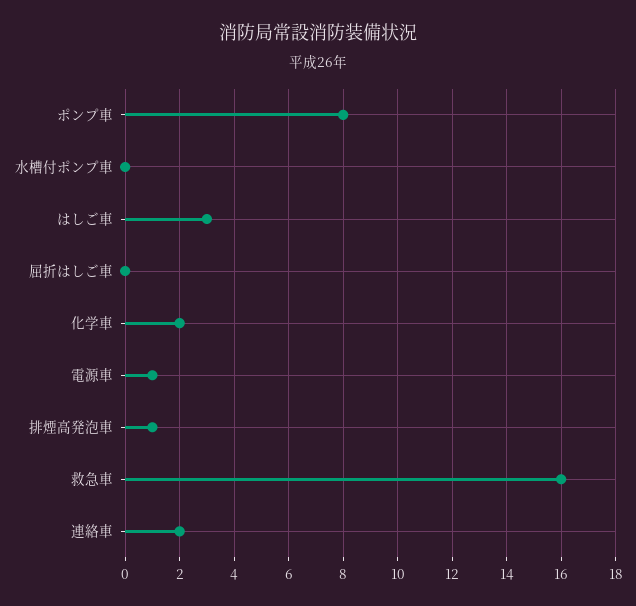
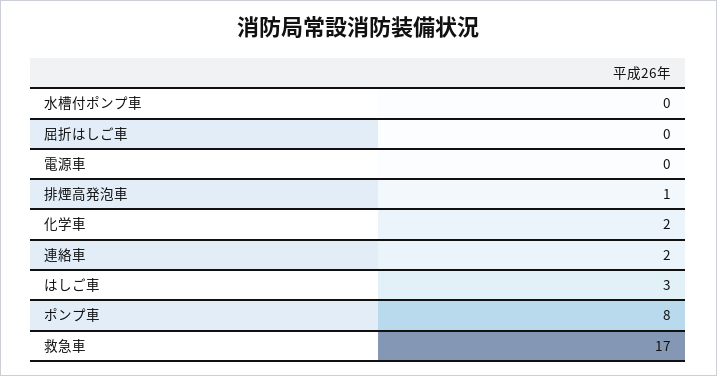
  {
    "ポンプ車": 8,
    "水槽付ポンプ車": 0,
    "はしご車": 3,
    "屈折はしご車": 0,
    "化学車": 2,
-   "電源車": 1,
+   "電源車": 0,
    "排煙高発泡車": 1,
-   "救急車": 16,
+   "救急車": 17,
    "連絡車": 2
  }

